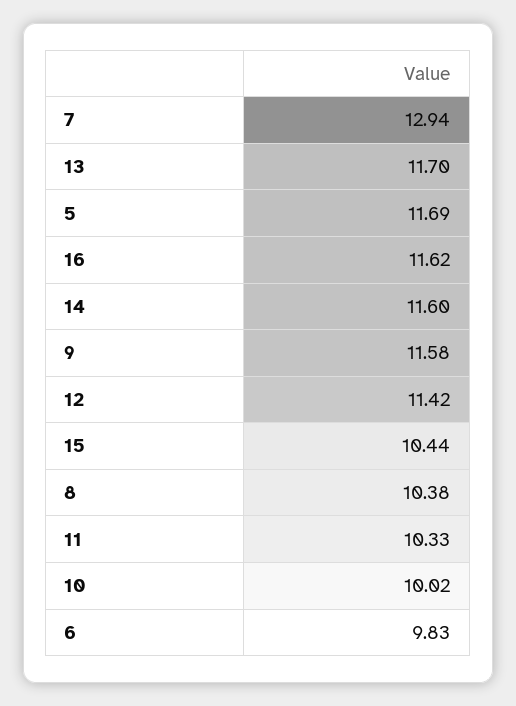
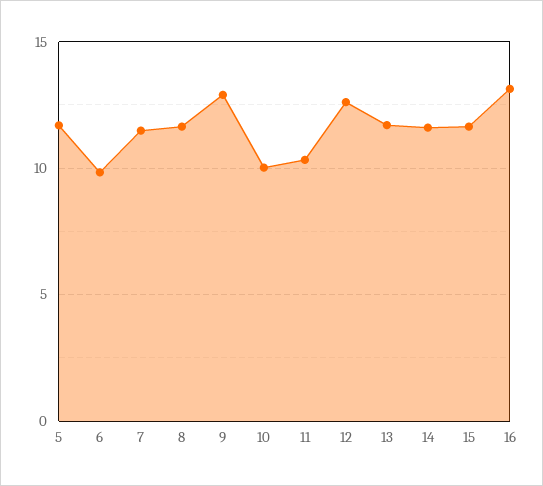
  {
-   "7": 12.94,
+   "7": 11.5,
    "13": 11.7,
    "5": 11.69,
-   "16": 11.62,
+   "16": 13,
    "14": 11.6,
-   "9": 11.58,
+   "9": 13,
-   "12": 11.42,
+   "12": 12.5,
-   "15": 10.44,
+   "15": 11.5,
-   "8": 10.38,
+   "8": 11.5,
    "11": 10.33,
    "10": 10.02,
    "6": 9.83
  }

